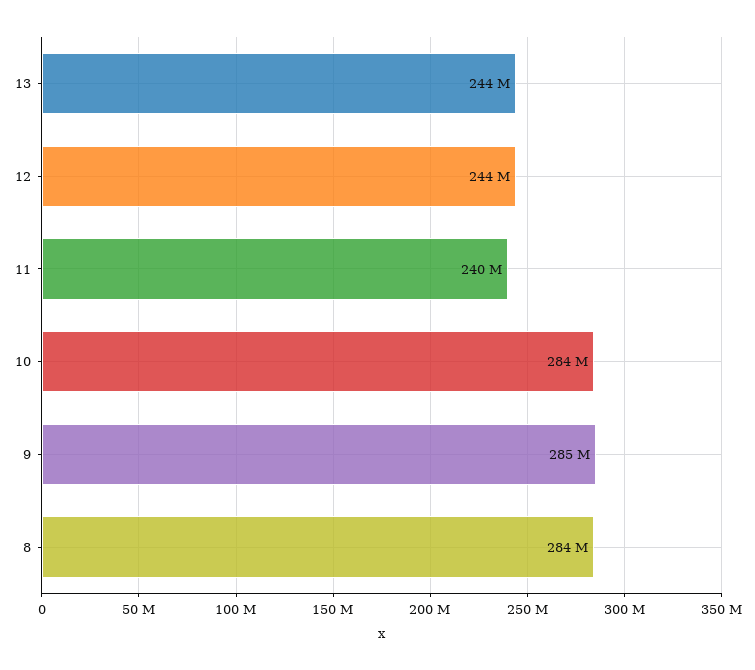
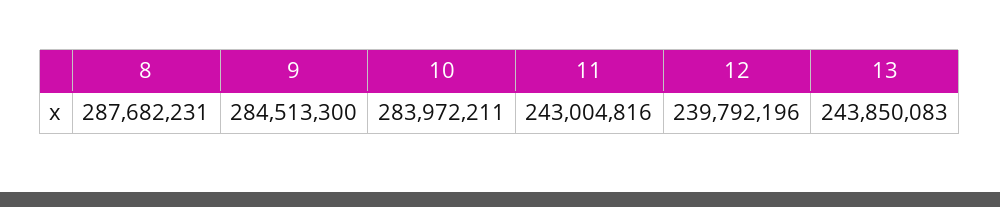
  {
    "13": 243850083,
-   "12": 244000000,
+   "12": 239792196,
-   "11": 240000000,
+   "11": 243004816,
    "10": 283972211,
    "9": 284513300,
-   "8": 284000000
+   "8": 287682231
  }

